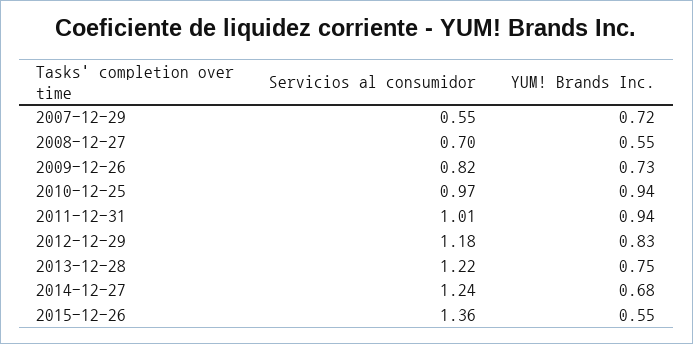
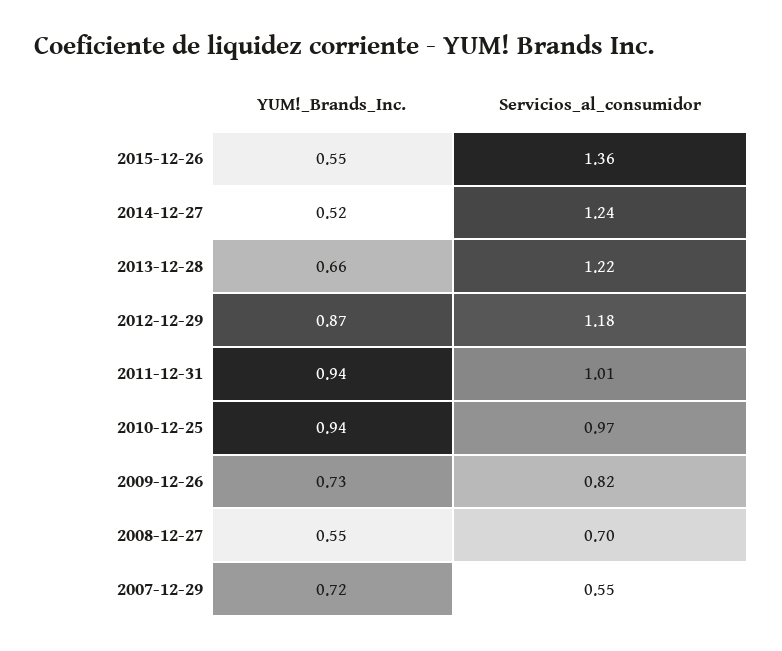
  {
    "Servicios al consumidor": {
      "2007-12-29": 0.55,
      "2008-12-27": 0.7,
      "2009-12-26": 0.82,
      "2010-12-25": 0.97,
      "2011-12-31": 1.01,
      "2012-12-29": 1.18,
      "2013-12-28": 1.22,
      "2014-12-27": 1.24,
      "2015-12-26": 1.36
    },
    "YUM! Brands Inc.": {
      "2007-12-29": 0.72,
      "2008-12-27": 0.55,
      "2009-12-26": 0.73,
      "2010-12-25": 0.94,
      "2011-12-31": 0.94,
-     "2012-12-29": 0.83,
+     "2012-12-29": 0.87,
-     "2013-12-28": 0.75,
+     "2013-12-28": 0.66,
-     "2014-12-27": 0.68,
+     "2014-12-27": 0.52,
      "2015-12-26": 0.55
    }
  }

